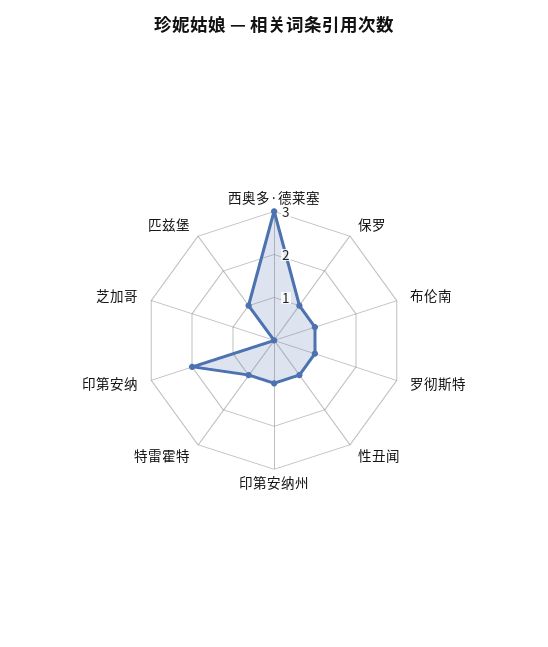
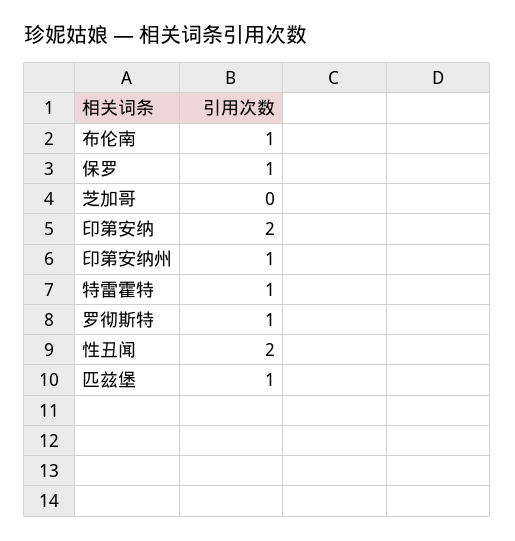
  {
-   "西奥多·德莱塞": 3,
    "保罗": 1,
    "布伦南": 1,
    "罗彻斯特": 1,
-   "性丑闻": 1,
+   "性丑闻": 2,
    "印第安纳州": 1,
    "特雷霍特": 1,
    "印第安纳": 2,
    "芝加哥": 0,
    "匹兹堡": 1
  }

